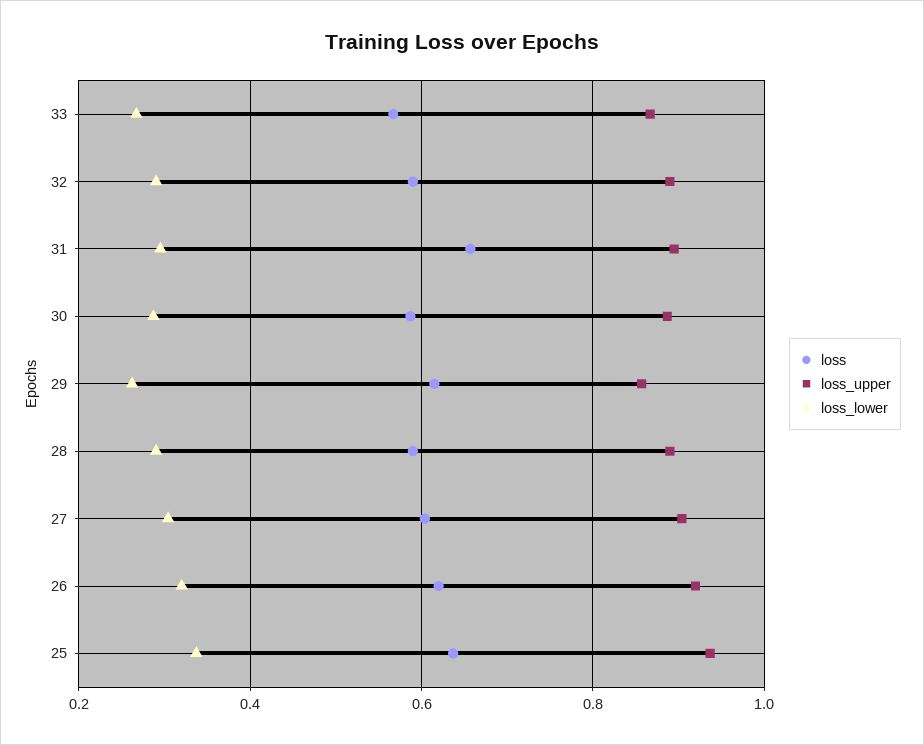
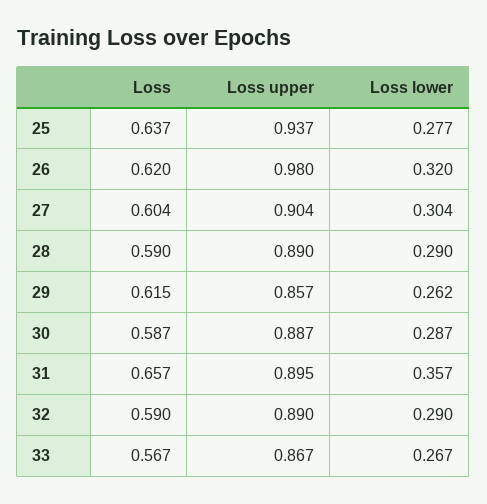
  {
    "loss": {
      "33": 0.567,
      "32": 0.59,
      "31": 0.657,
      "30": 0.587,
      "29": 0.615,
      "28": 0.59,
      "27": 0.604,
      "26": 0.62,
      "25": 0.637
    },
    "loss_upper": {
      "33": 0.867,
      "32": 0.89,
      "31": 0.895,
      "30": 0.887,
      "29": 0.857,
      "28": 0.89,
      "27": 0.904,
-     "26": 0.92,
+     "26": 0.98,
      "25": 0.937
    },
    "loss_lower": {
      "33": 0.267,
      "32": 0.29,
-     "31": 0.3,
+     "31": 0.357,
      "30": 0.287,
      "29": 0.262,
      "28": 0.29,
      "27": 0.304,
      "26": 0.32,
-     "25": 0.34
+     "25": 0.277
    }
  }

